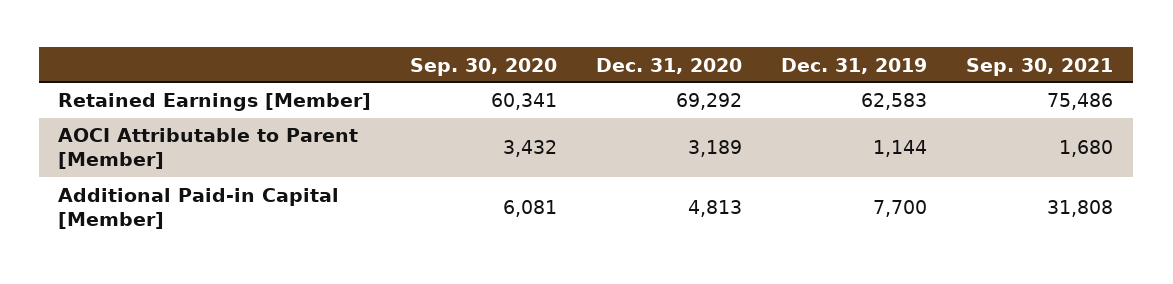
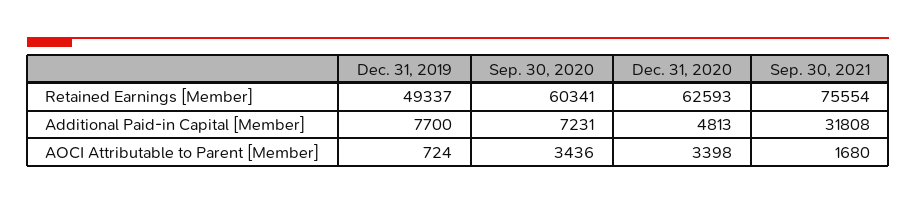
  {
    "Sep. 30, 2020": {
      "Retained Earnings [Member]": 60341,
-     "AOCI Attributable to Parent [Member]": 3432,
+     "AOCI Attributable to Parent [Member]": 3436,
-     "Additional Paid-in Capital [Member]": 6081
+     "Additional Paid-in Capital [Member]": 7231
    },
    "Dec. 31, 2020": {
-     "Retained Earnings [Member]": 69292,
+     "Retained Earnings [Member]": 62593,
-     "AOCI Attributable to Parent [Member]": 3189,
+     "AOCI Attributable to Parent [Member]": 3398,
      "Additional Paid-in Capital [Member]": 4813
    },
    "Dec. 31, 2019": {
-     "Retained Earnings [Member]": 62583,
+     "Retained Earnings [Member]": 49337,
-     "AOCI Attributable to Parent [Member]": 1144,
+     "AOCI Attributable to Parent [Member]": 724,
      "Additional Paid-in Capital [Member]": 7700
    },
    "Sep. 30, 2021": {
-     "Retained Earnings [Member]": 75486,
+     "Retained Earnings [Member]": 75554,
      "AOCI Attributable to Parent [Member]": 1680,
      "Additional Paid-in Capital [Member]": 31808
    }
  }

